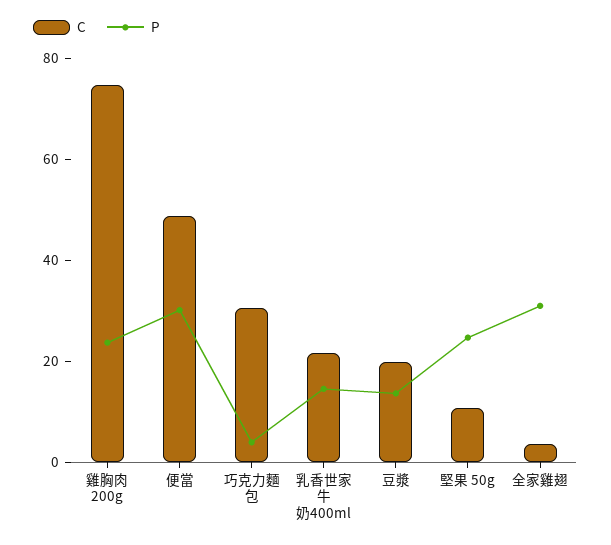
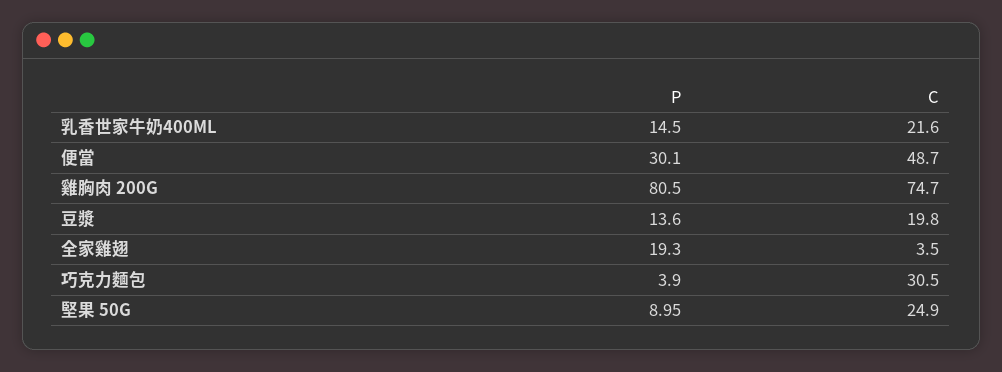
  {
    "C": {
      "雞胸肉 200g": 74.7,
      "便當": 48.7,
      "巧克力麵包": 30.5,
      "乳香世家牛奶400ml": 21.6,
      "豆漿": 19.8,
-     "堅果 50g": 10,
+     "堅果 50g": 24.9,
      "全家雞翅": 3.5
    },
    "P": {
-     "雞胸肉 200g": 25,
+     "雞胸肉 200g": 80.5,
      "便當": 30.1,
      "巧克力麵包": 3.9,
      "乳香世家牛奶400ml": 14.5,
      "豆漿": 13.6,
-     "堅果 50g": 25,
+     "堅果 50g": 8.95,
-     "全家雞翅": 30
+     "全家雞翅": 19.3
    }
  }

